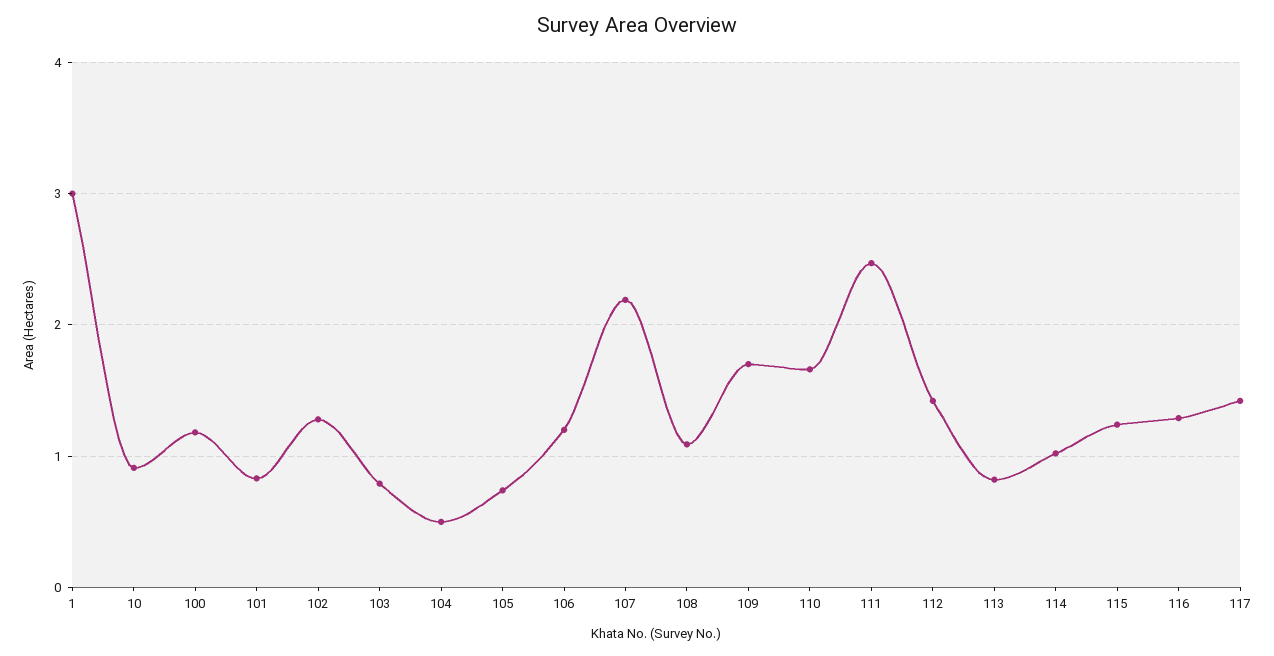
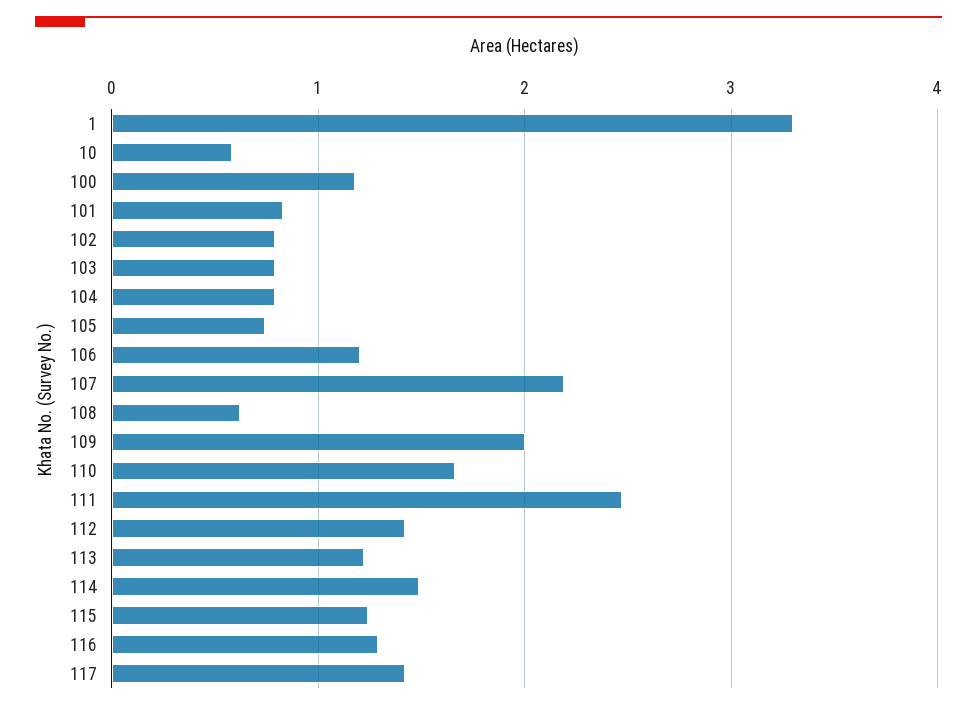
  {
-   "1": 3,
+   "1": 3.3,
-   "10": 0.9,
+   "10": 0.6,
    "100": 1.2,
    "101": 0.8,
-   "102": 1.3,
+   "102": 0.8,
    "103": 0.8,
-   "104": 0.5,
+   "104": 0.8,
    "105": 0.7,
    "106": 1.2,
    "107": 2.2,
-   "108": 1.1,
+   "108": 0.6,
-   "109": 1.7,
+   "109": 2,
    "110": 1.7,
    "111": 2.5,
    "112": 1.4,
-   "113": 0.8,
+   "113": 1.2,
-   "114": 1,
+   "114": 1.5,
    "115": 1.2,
    "116": 1.3,
    "117": 1.4
  }

